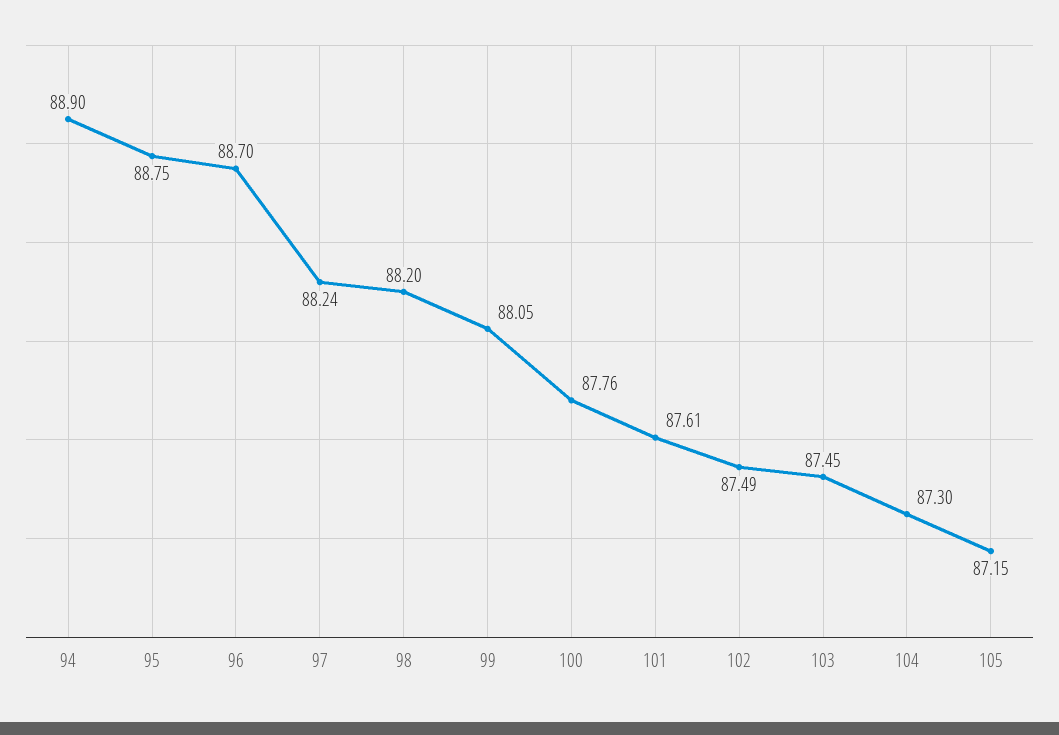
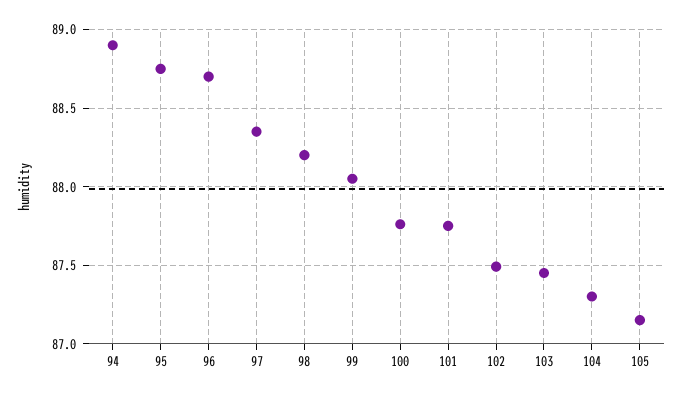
  {
    "94": 88.9,
    "95": 88.75,
    "96": 88.7,
-   "97": 88.24,
+   "97": 88.35,
    "98": 88.2,
    "99": 88.05,
    "100": 87.76,
-   "101": 87.61,
+   "101": 87.75,
    "102": 87.49,
    "103": 87.45,
    "104": 87.3,
    "105": 87.15
  }

